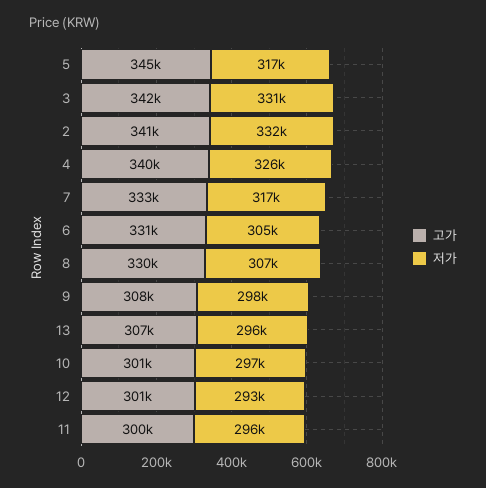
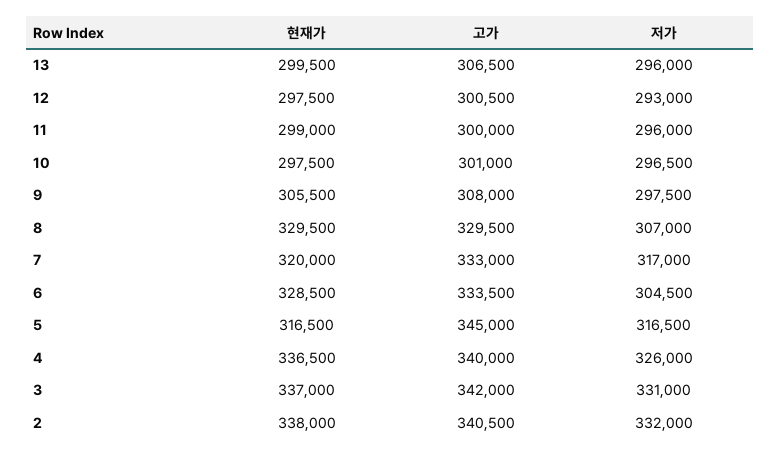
  {
    "고가": {
      "5": 345000,
      "3": 342000,
      "2": 340500,
      "4": 340000,
      "7": 333000,
-     "6": 331000,
+     "6": 333500,
      "8": 329500,
      "9": 308000,
      "13": 306500,
      "10": 301000,
      "12": 300500,
      "11": 300000
    },
    "저가": {
      "5": 316500,
      "3": 331000,
      "2": 332000,
      "4": 326000,
      "7": 317000,
      "6": 304500,
      "8": 307000,
      "9": 297500,
      "13": 296000,
      "10": 296500,
      "12": 293000,
      "11": 296000
-   }
+   },
+   "현재가": {
+     "13": 299500,
+     "12": 297500,
+     "11": 299000,
+     "10": 297500,
+     "9": 305500,
+     "8": 329500,
+     "7": 320000,
+     "6": 328500,
+     "5": 316500,
+     "4": 336500,
+     "3": 337000,
+     "2": 338000
+   }
  }

